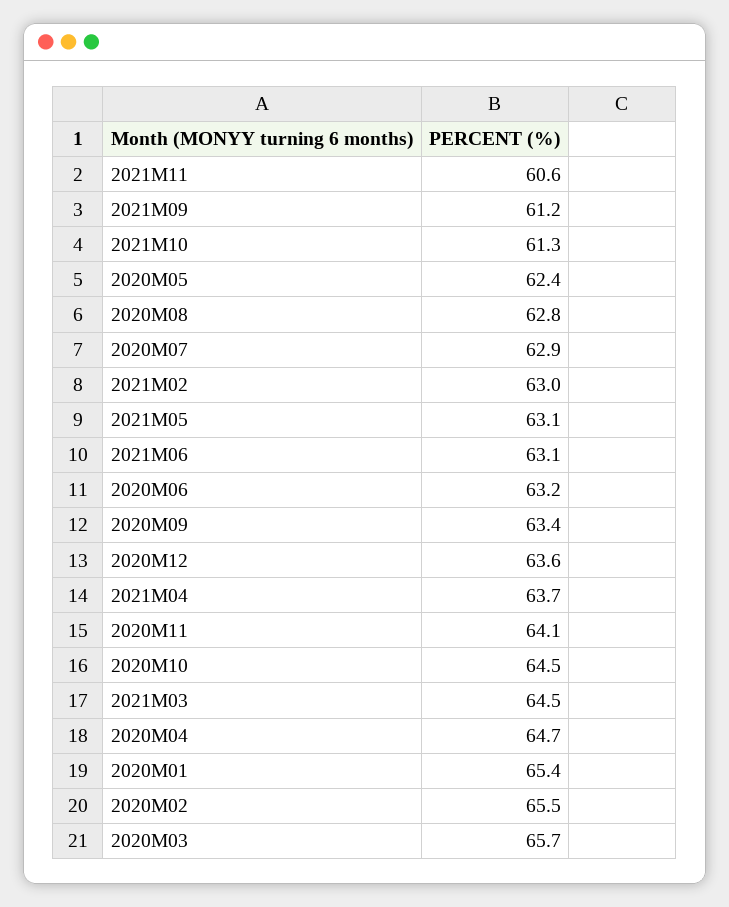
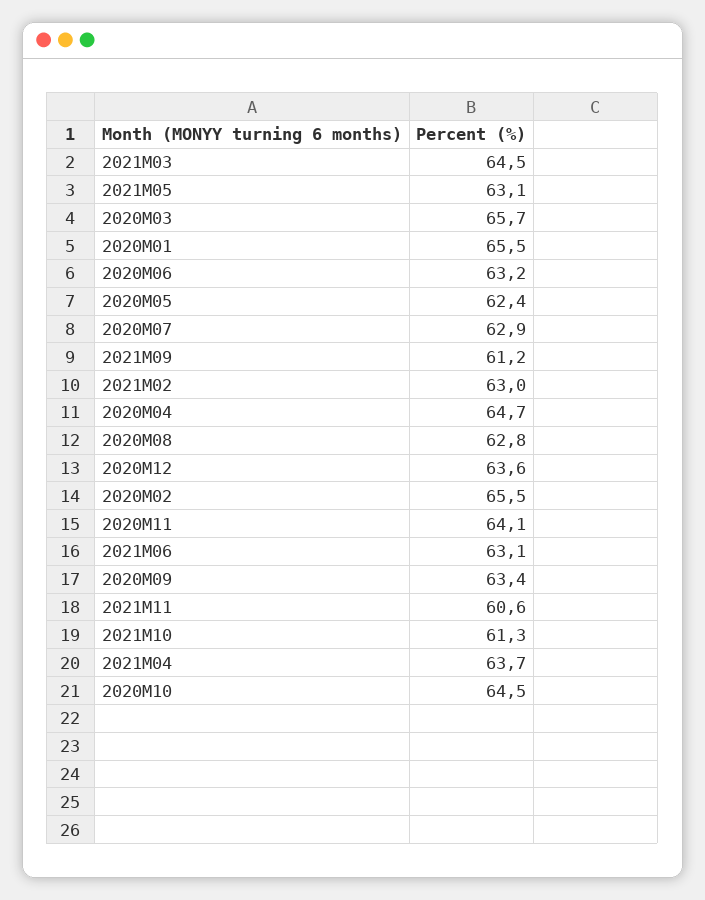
  {
    "2021M11": 60.6,
    "2021M09": 61.2,
    "2021M10": 61.3,
    "2020M05": 62.4,
    "2020M08": 62.8,
    "2020M07": 62.9,
    "2021M02": 63,
    "2021M05": 63.1,
    "2021M06": 63.1,
    "2020M06": 63.2,
    "2020M09": 63.4,
    "2020M12": 63.6,
    "2021M04": 63.7,
    "2020M11": 64.1,
    "2020M10": 64.5,
    "2021M03": 64.5,
    "2020M04": 64.7,
-   "2020M01": 65.4,
+   "2020M01": 65.5,
    "2020M02": 65.5,
    "2020M03": 65.7
  }

